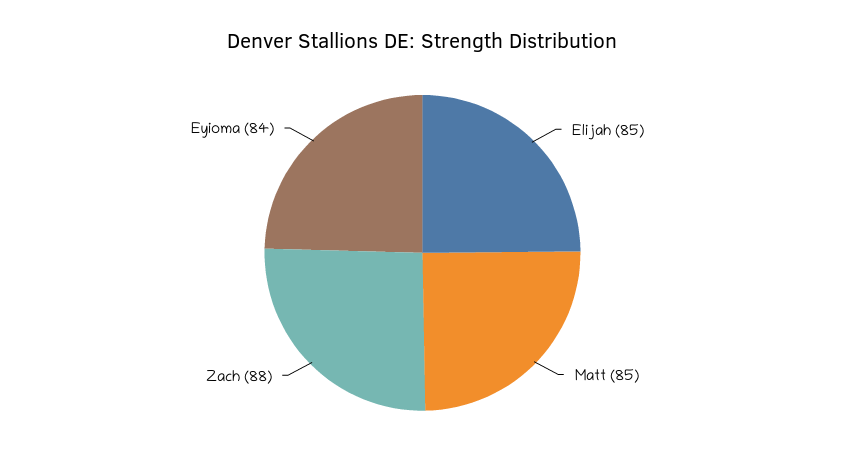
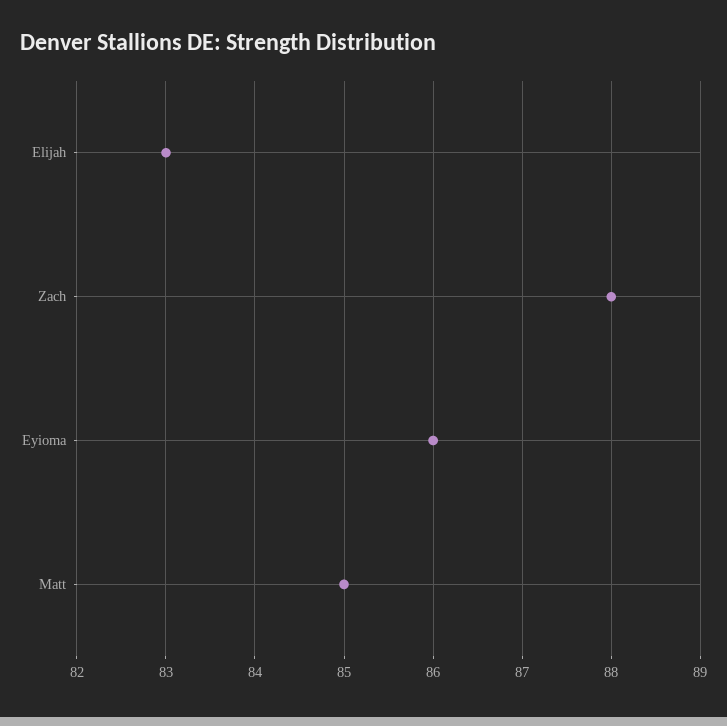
  {
-   "Elijah": 85,
+   "Elijah": 83,
    "Matt": 85,
    "Zach": 88,
-   "Eyioma": 84
+   "Eyioma": 86
  }

